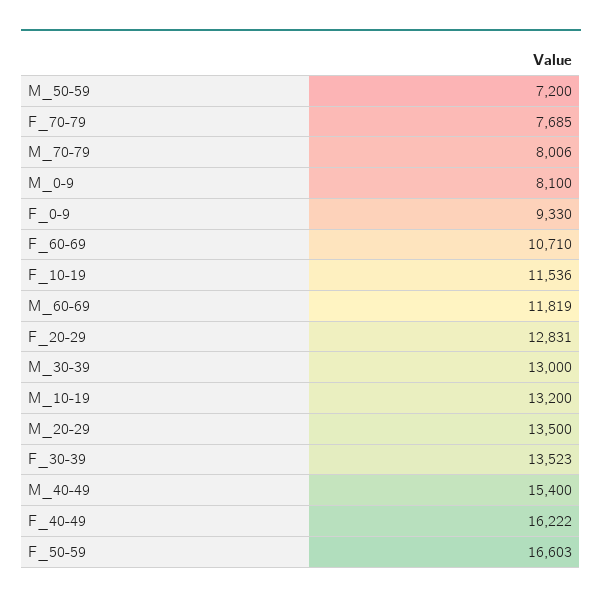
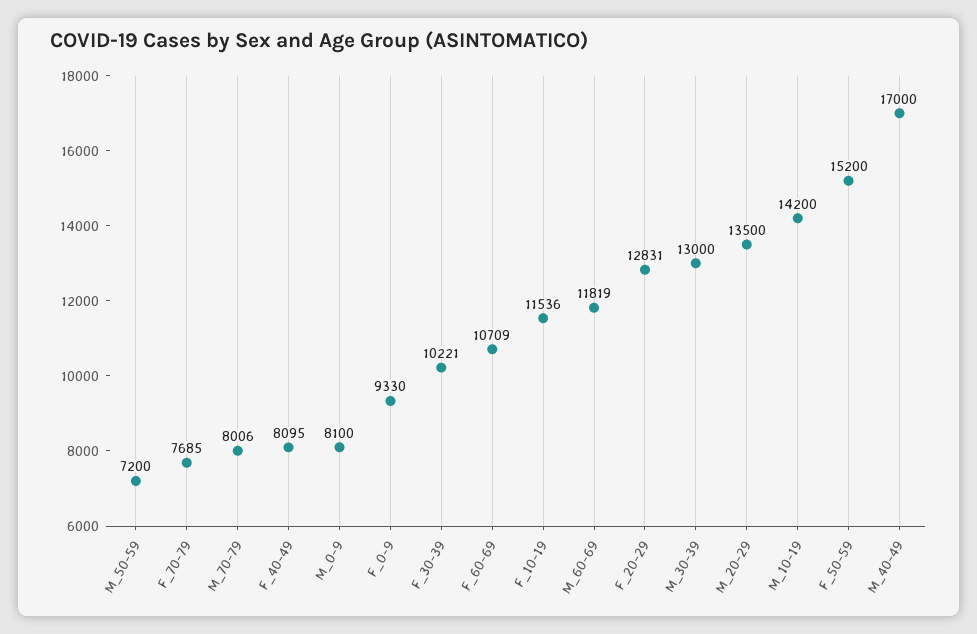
  {
    "M_50-59": 7200,
    "F_70-79": 7685,
    "M_70-79": 8006,
    "M_0-9": 8100,
    "F_0-9": 9330,
-   "F_60-69": 10710,
+   "F_60-69": 10709,
    "F_10-19": 11536,
    "M_60-69": 11819,
    "F_20-29": 12831,
    "M_30-39": 13000,
-   "M_10-19": 13200,
+   "M_10-19": 14200,
    "M_20-29": 13500,
-   "F_30-39": 13523,
+   "F_30-39": 10221,
-   "M_40-49": 15400,
+   "M_40-49": 17000,
-   "F_40-49": 16222,
+   "F_40-49": 8095,
-   "F_50-59": 16603
+   "F_50-59": 15200
  }

